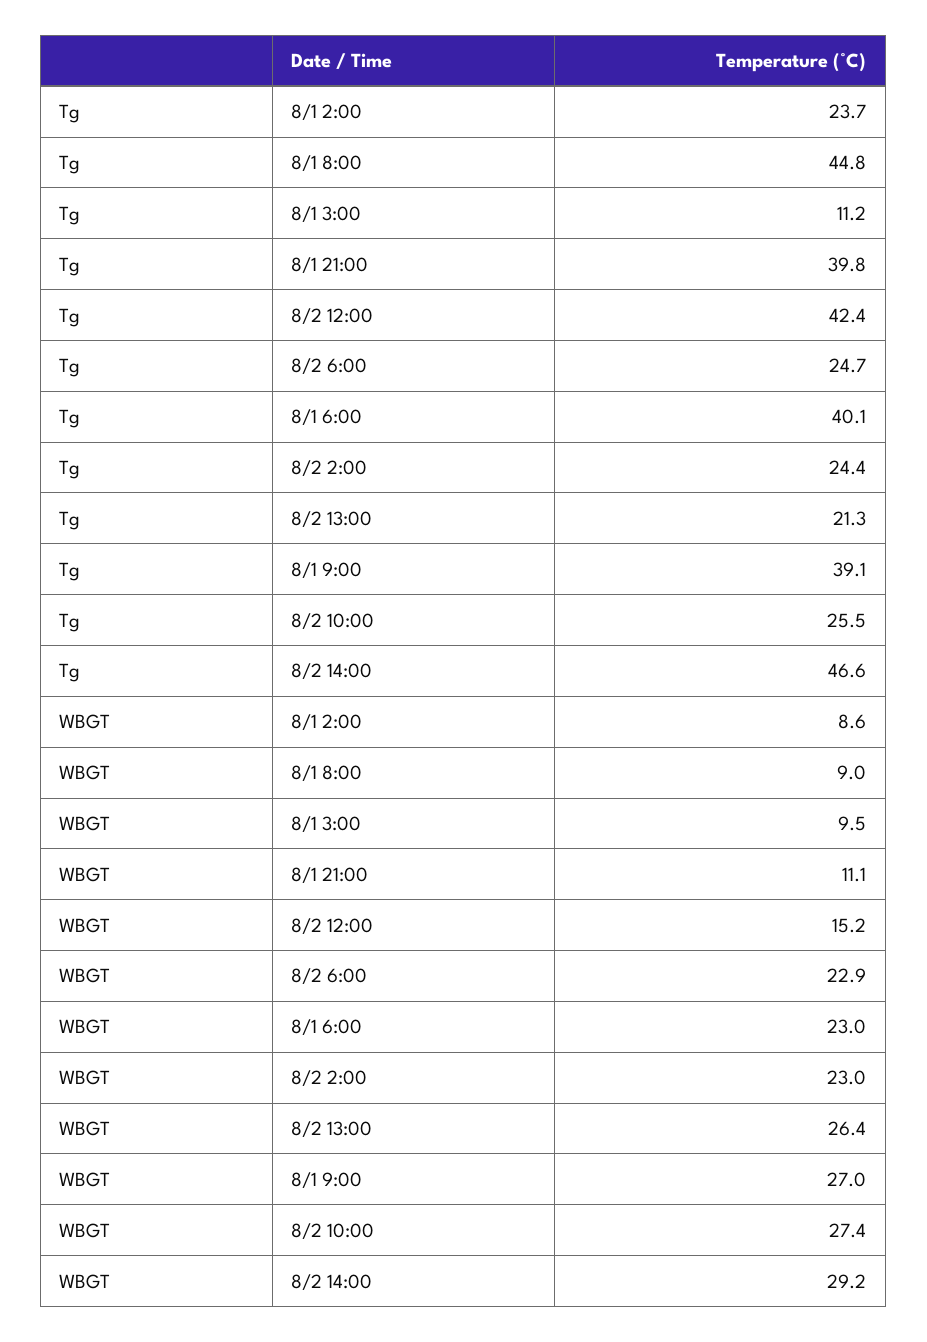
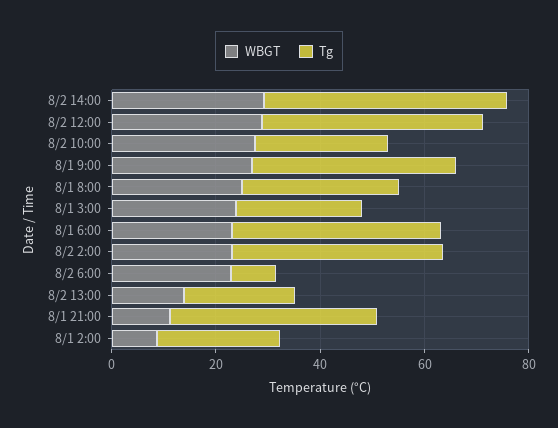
  {
    "Tg": {
      "8/1 2:00": 23.7,
-     "8/1 8:00": 44.8,
+     "8/1 8:00": 30,
-     "8/1 3:00": 11.2,
+     "8/1 3:00": 25,
      "8/1 21:00": 39.8,
      "8/2 12:00": 42.4,
-     "8/2 6:00": 24.7,
+     "8/2 6:00": 10,
      "8/1 6:00": 40.1,
-     "8/2 2:00": 24.4,
+     "8/2 2:00": 40,
      "8/2 13:00": 21.3,
      "8/1 9:00": 39.1,
      "8/2 10:00": 25.5,
      "8/2 14:00": 46.6
    },
    "WBGT": {
      "8/1 2:00": 8.6,
-     "8/1 8:00": 9,
+     "8/1 8:00": 25,
-     "8/1 3:00": 9.5,
+     "8/1 3:00": 25,
      "8/1 21:00": 11.1,
-     "8/2 12:00": 15.2,
+     "8/2 12:00": 30,
      "8/2 6:00": 22.9,
      "8/1 6:00": 23,
      "8/2 2:00": 23,
-     "8/2 13:00": 26.4,
+     "8/2 13:00": 15,
      "8/1 9:00": 27,
      "8/2 10:00": 27.4,
      "8/2 14:00": 29.2
    }
  }

